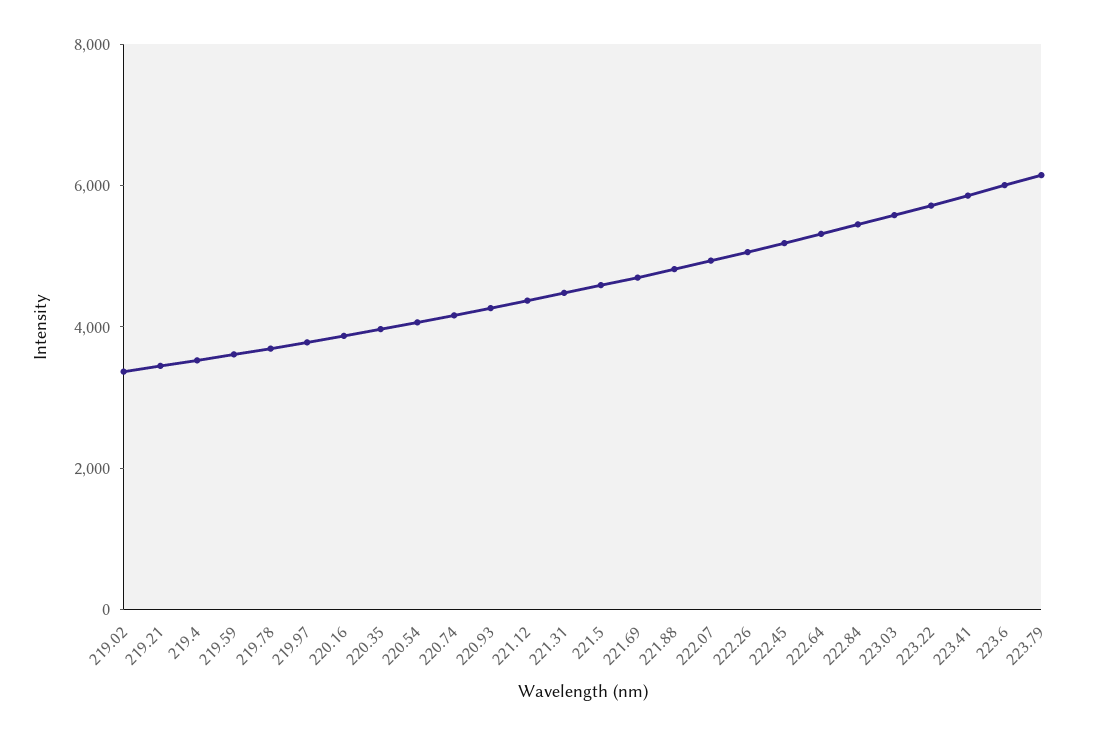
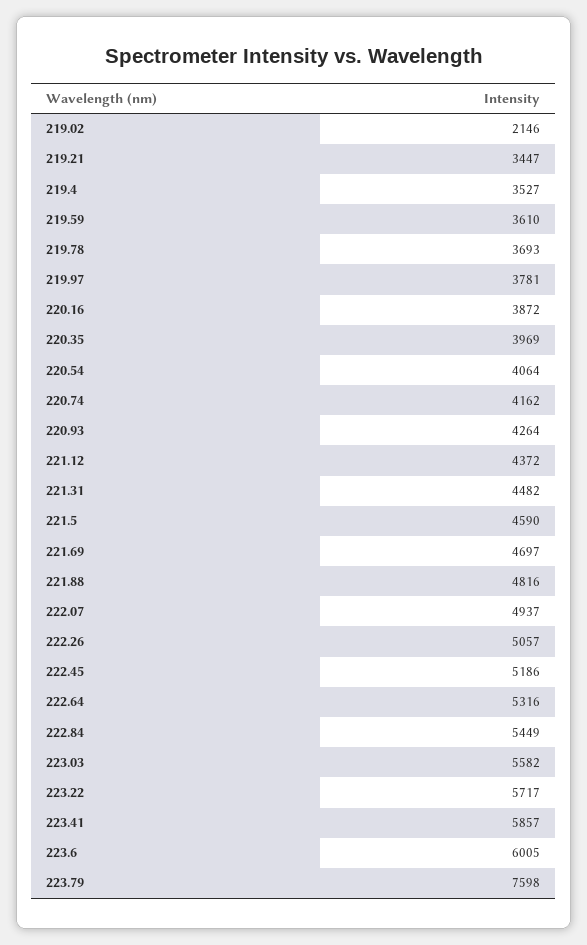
  {
-   "219.02": 3500,
+   "219.02": 2146,
    "219.21": 3447,
    "219.4": 3527,
    "219.59": 3610,
    "219.78": 3693,
    "219.97": 3781,
    "220.16": 3872,
    "220.35": 3969,
    "220.54": 4064,
    "220.74": 4162,
    "220.93": 4264,
    "221.12": 4372,
    "221.31": 4482,
    "221.5": 4590,
    "221.69": 4697,
    "221.88": 4816,
    "222.07": 4937,
    "222.26": 5057,
    "222.45": 5186,
    "222.64": 5316,
    "222.84": 5449,
    "223.03": 5582,
    "223.22": 5717,
    "223.41": 5857,
    "223.6": 6005,
-   "223.79": 6000
+   "223.79": 7598
  }

